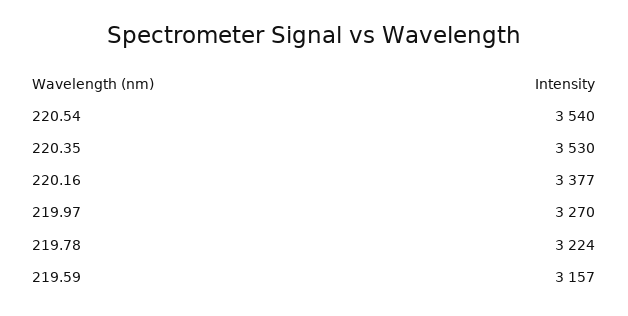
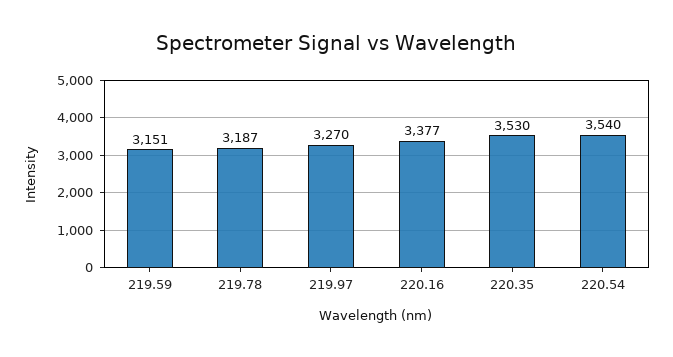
  {
    "220.54": 3540,
    "220.35": 3530,
    "220.16": 3377,
    "219.97": 3270,
-   "219.78": 3224,
+   "219.78": 3187,
-   "219.59": 3157
+   "219.59": 3151
  }

